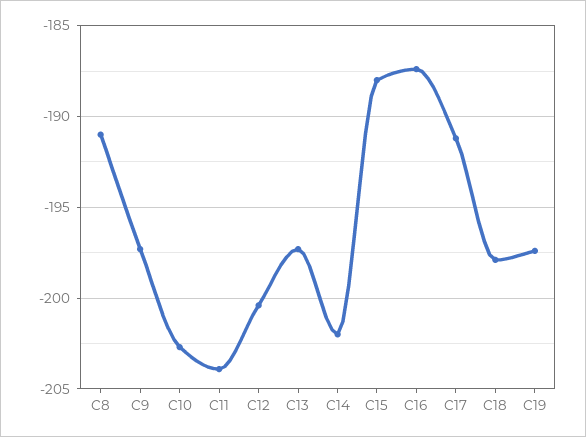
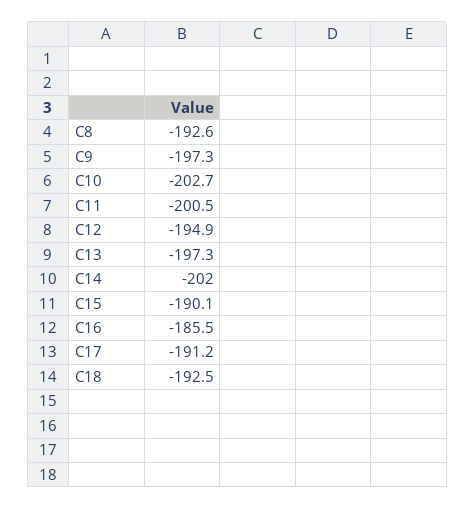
  {
-   "C8": -191,
+   "C8": -192.6,
    "C9": -197.3,
    "C10": -202.7,
-   "C11": -204,
+   "C11": -200.5,
-   "C12": -200.5,
+   "C12": -194.9,
    "C13": -197.3,
    "C14": -202,
-   "C15": -188,
+   "C15": -190.1,
-   "C16": -187.5,
+   "C16": -185.5,
    "C17": -191.2,
-   "C18": -198,
+   "C18": -192.5
-   "C19": -197.5
  }

